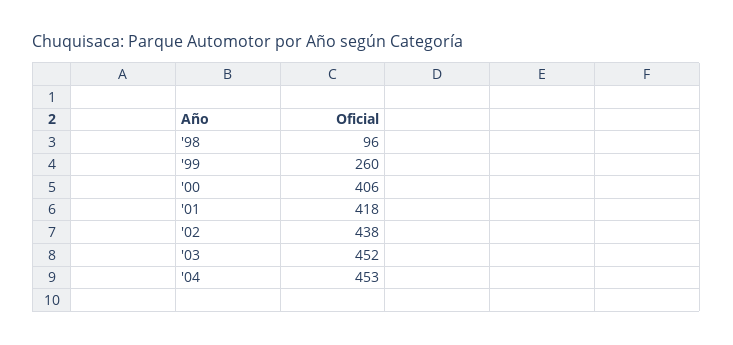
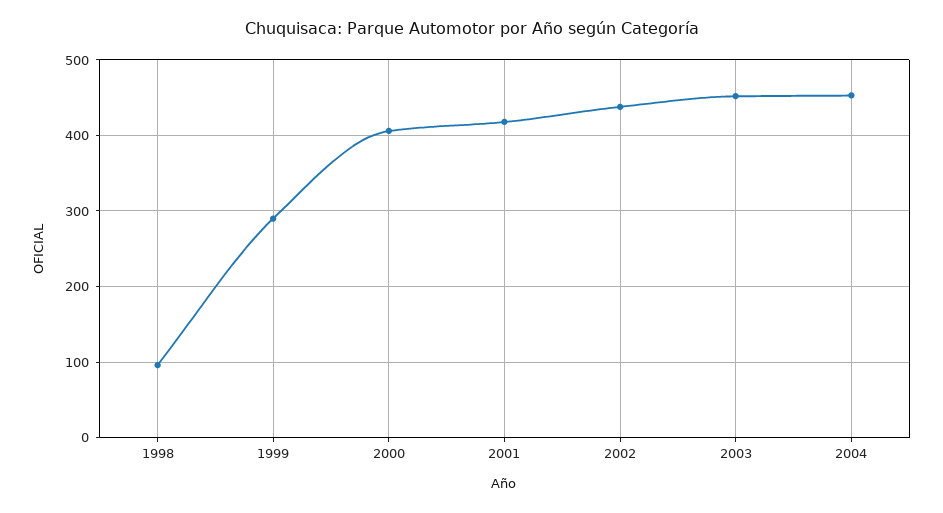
  {
    "'98": 96,
-   "'99": 260,
+   "'99": 290,
    "'00": 406,
    "'01": 418,
    "'02": 438,
    "'03": 452,
    "'04": 453
  }

